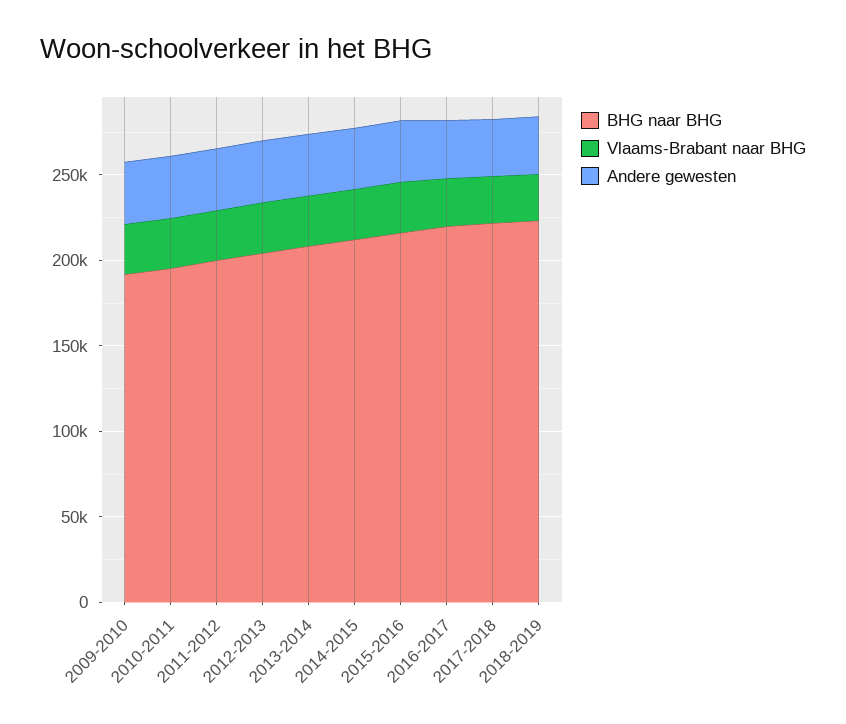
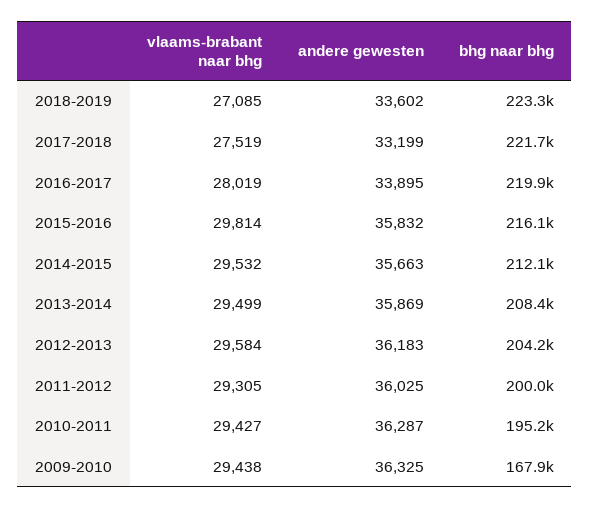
  {
    "BHG naar BHG": {
-     "2009-2010": 190000,
+     "2009-2010": 167900,
      "2010-2011": 195200,
      "2011-2012": 200000,
      "2012-2013": 204200,
      "2013-2014": 208400,
      "2014-2015": 212100,
      "2015-2016": 216100,
      "2016-2017": 219900,
      "2017-2018": 221700,
      "2018-2019": 223300
    },
    "Vlaams-Brabant naar BHG": {
      "2009-2010": 29438,
      "2010-2011": 29427,
      "2011-2012": 29305,
      "2012-2013": 29584,
      "2013-2014": 29499,
      "2014-2015": 29532,
      "2015-2016": 29814,
      "2016-2017": 28019,
      "2017-2018": 27519,
      "2018-2019": 27085
    },
    "Andere gewesten": {
      "2009-2010": 36325,
      "2010-2011": 36287,
      "2011-2012": 36025,
      "2012-2013": 36183,
      "2013-2014": 35869,
      "2014-2015": 35663,
      "2015-2016": 35832,
      "2016-2017": 33895,
      "2017-2018": 33199,
      "2018-2019": 33602
    }
  }

